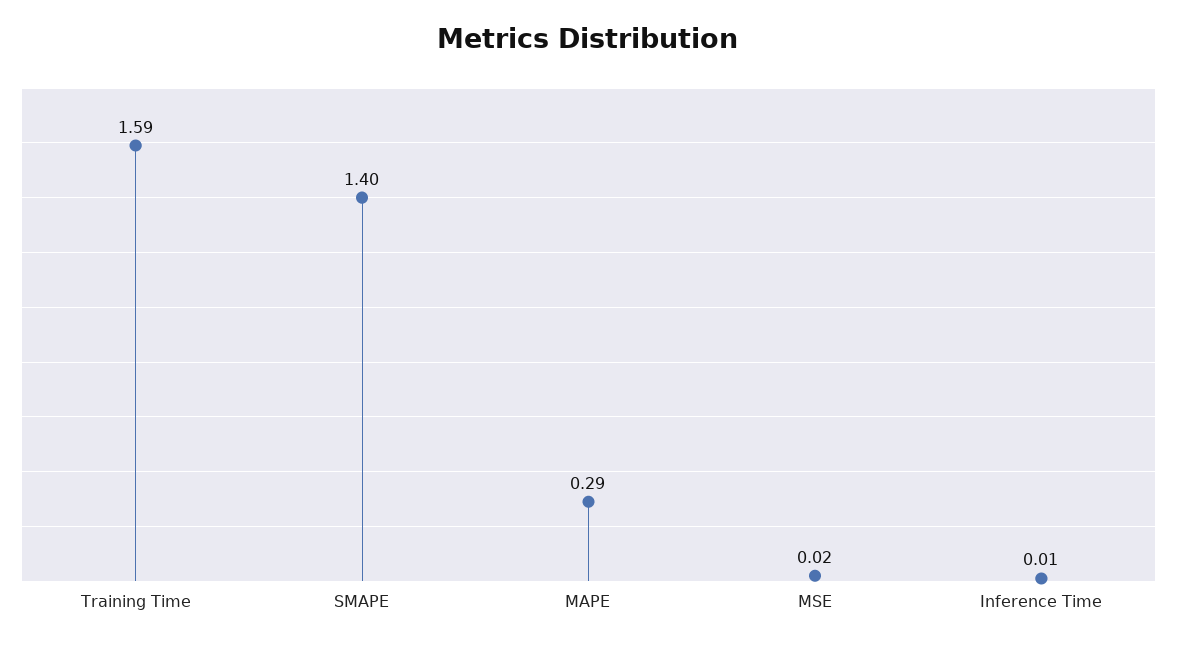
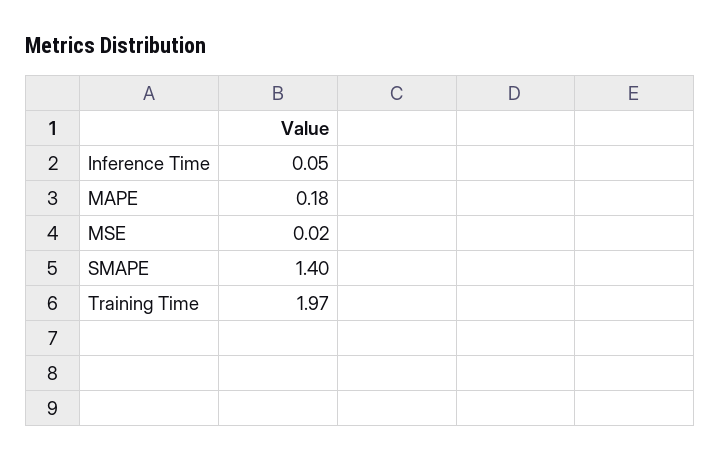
  {
-   "Training Time": 1.59,
+   "Training Time": 1.97,
    "SMAPE": 1.4,
-   "MAPE": 0.29,
+   "MAPE": 0.18,
    "MSE": 0.02,
-   "Inference Time": 0.01
+   "Inference Time": 0.05
  }

